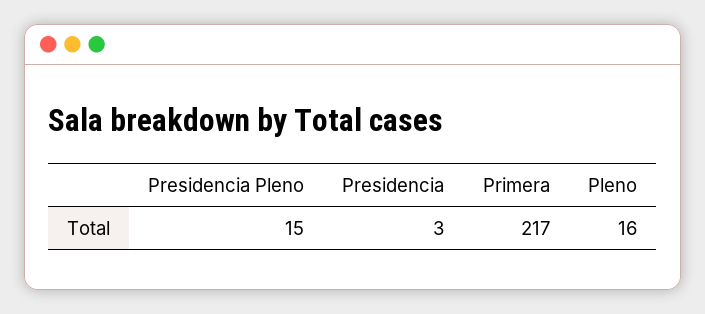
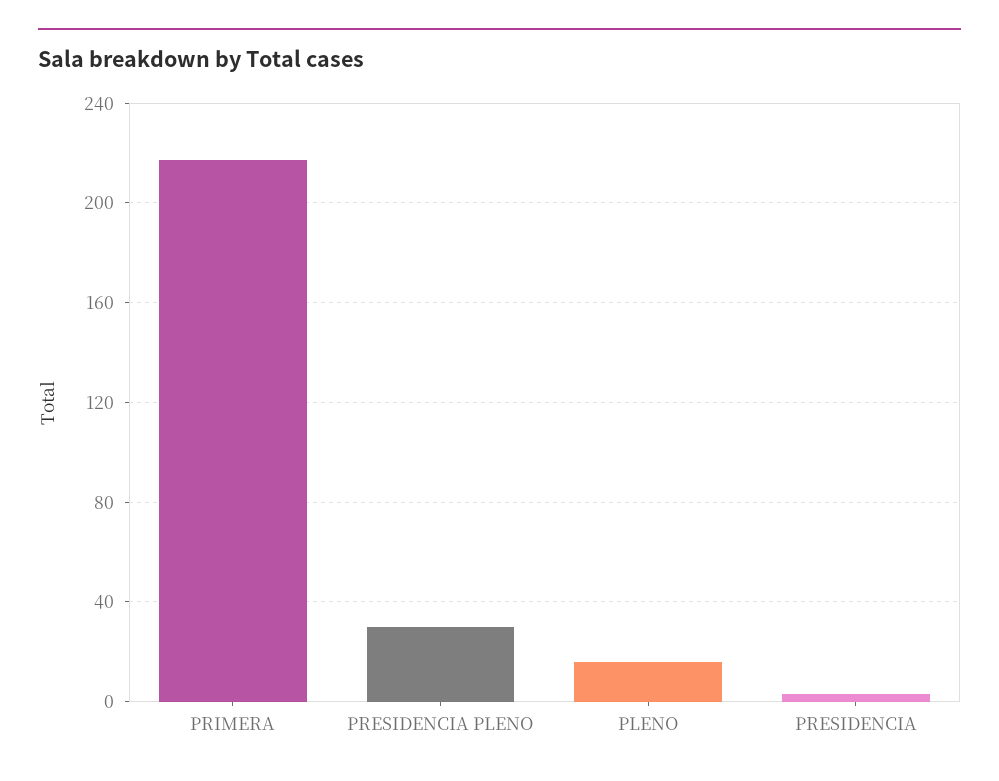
  {
-   "Presidencia Pleno": 15,
+   "Presidencia Pleno": 30,
    "Presidencia": 3,
    "Primera": 217,
    "Pleno": 16
  }

